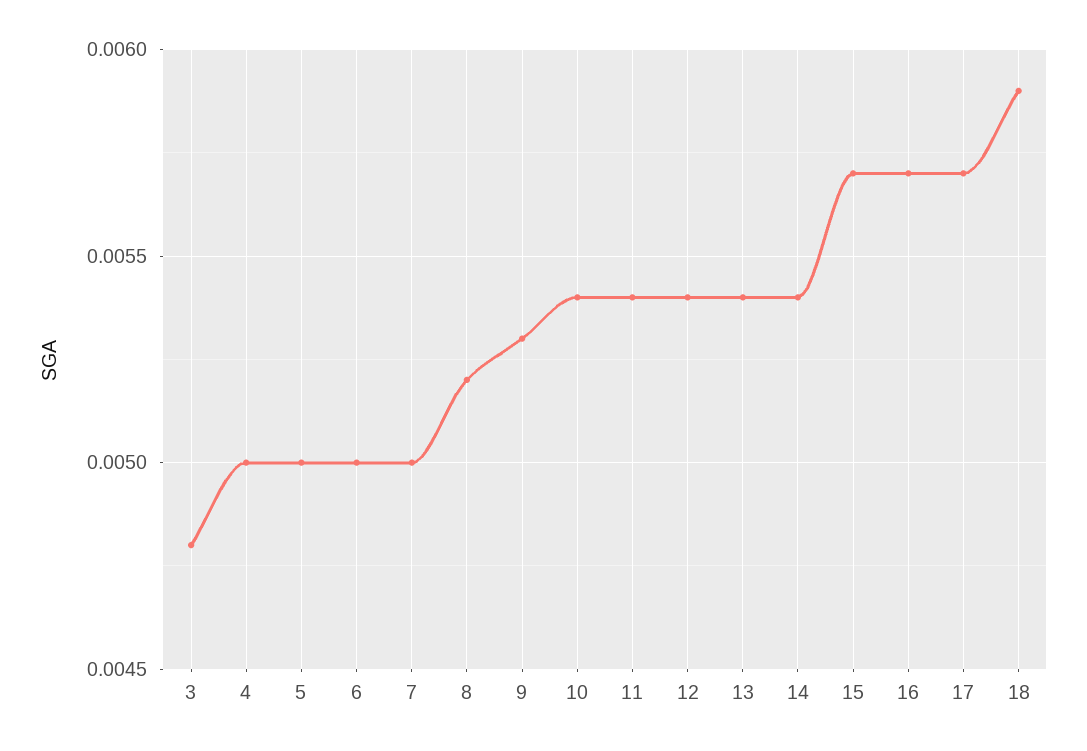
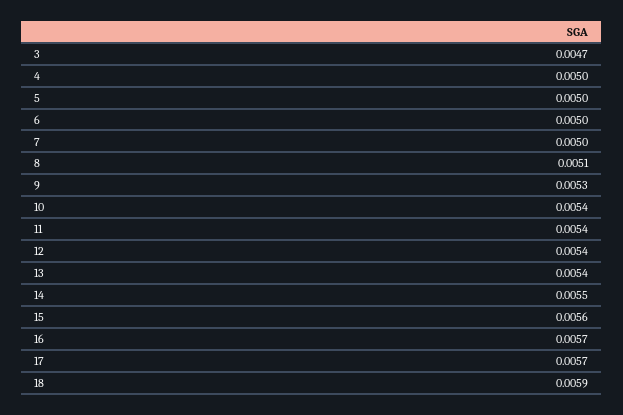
  {
-   "3": 0.0048,
+   "3": 0.0047,
    "4": 0.005,
    "5": 0.005,
    "6": 0.005,
    "7": 0.005,
-   "8": 0.0052,
+   "8": 0.0051,
    "9": 0.0053,
    "10": 0.0054,
    "11": 0.0054,
    "12": 0.0054,
    "13": 0.0054,
-   "14": 0.0054,
+   "14": 0.0055,
-   "15": 0.0057,
+   "15": 0.0056,
    "16": 0.0057,
    "17": 0.0057,
    "18": 0.0059
  }

